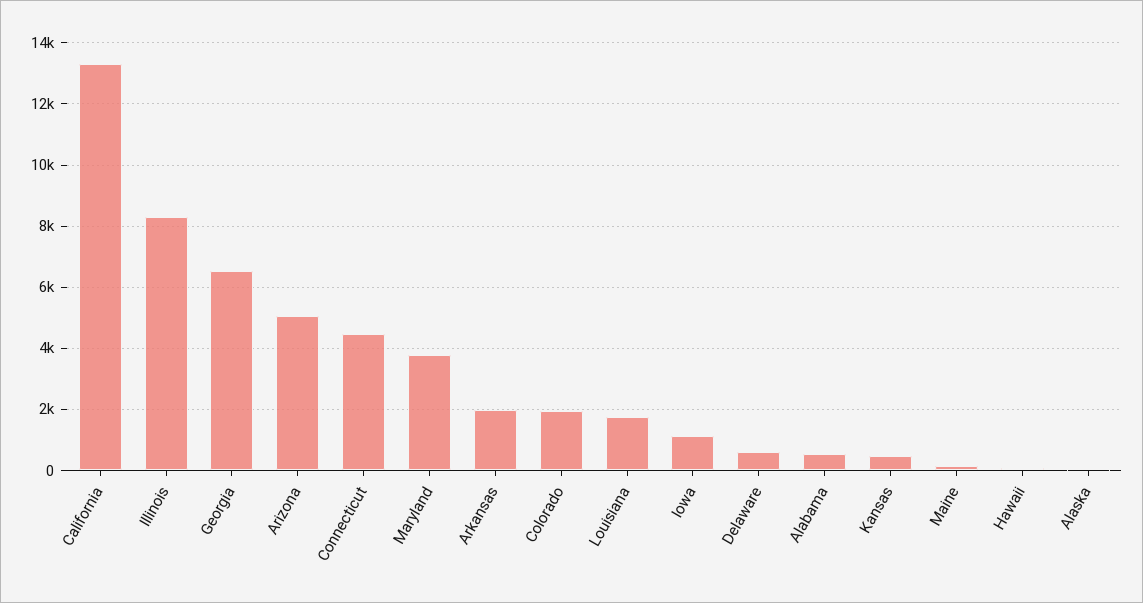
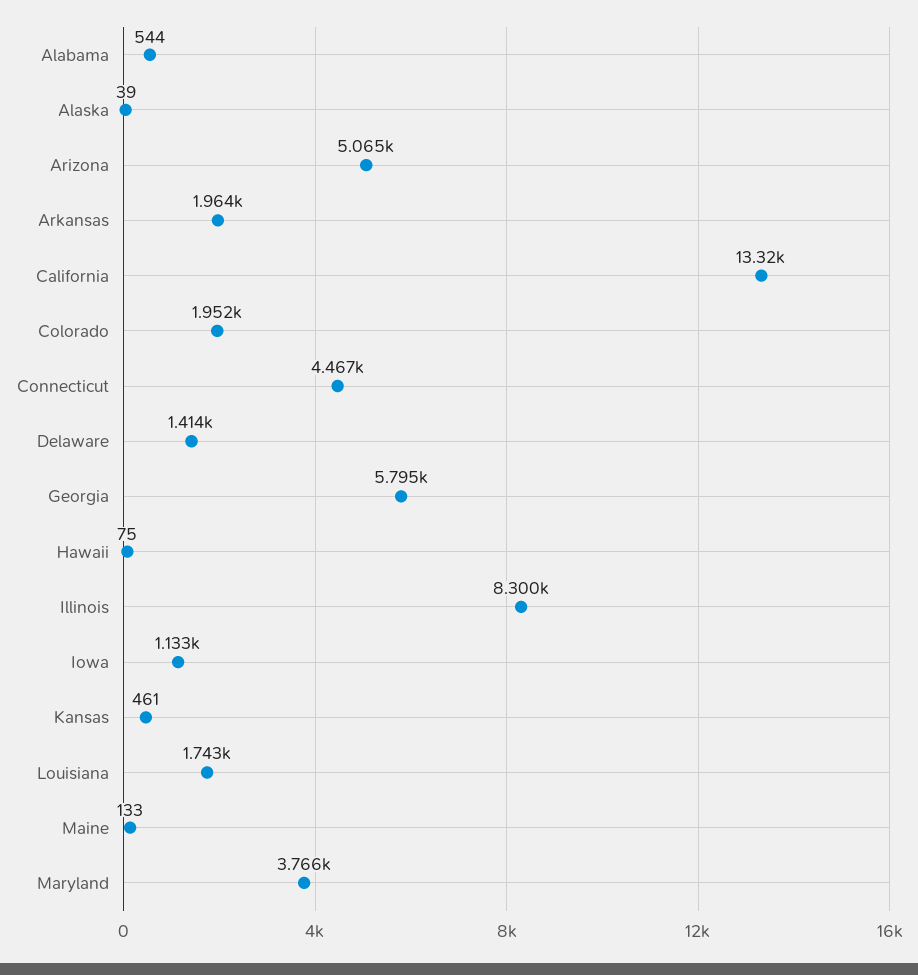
  {
    "California": 13320,
    "Illinois": 8300,
-   "Georgia": 6600,
+   "Georgia": 5795,
    "Arizona": 5065,
    "Connecticut": 4467,
    "Maryland": 3766,
    "Arkansas": 1964,
    "Colorado": 1952,
    "Louisiana": 1743,
    "Iowa": 1133,
-   "Delaware": 600,
+   "Delaware": 1414,
    "Alabama": 544,
    "Kansas": 461,
    "Maine": 133,
    "Hawaii": 75,
    "Alaska": 39
  }

